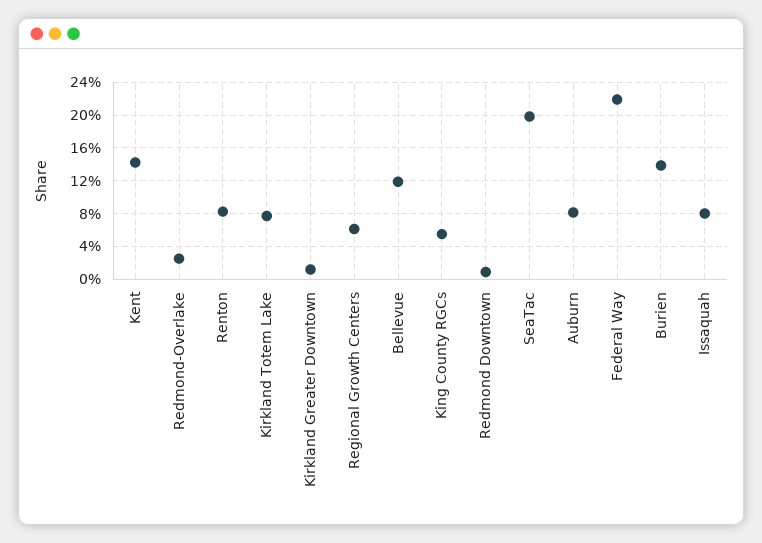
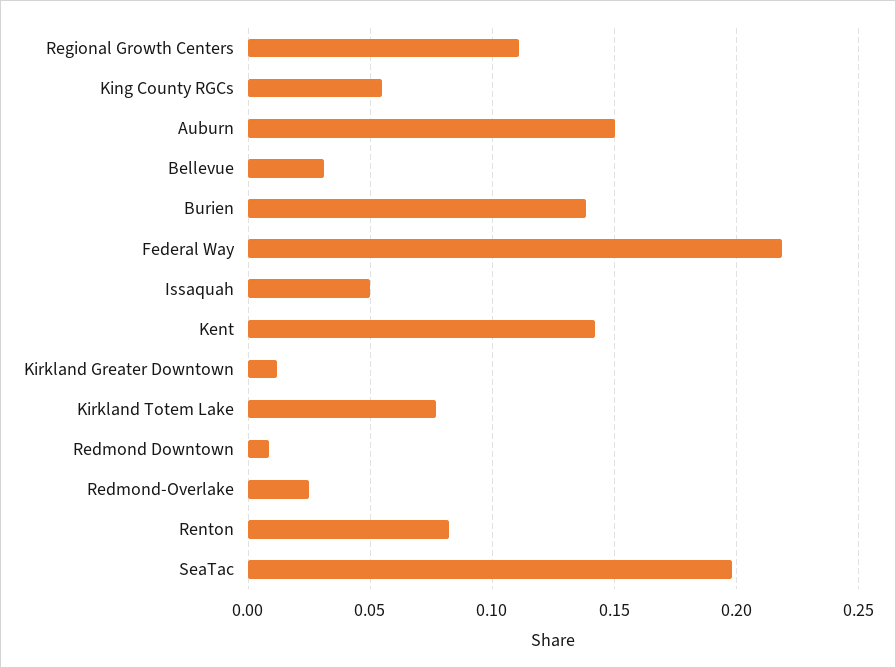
  {
    "Kent": 0.14,
    "Redmond-Overlake": 0.025,
    "Renton": 0.08,
    "Kirkland Totem Lake": 0.075,
    "Kirkland Greater Downtown": 0.01,
-   "Regional Growth Centers": 0.06,
+   "Regional Growth Centers": 0.11,
-   "Bellevue": 0.12,
+   "Bellevue": 0.03,
    "King County RGCs": 0.055,
    "Redmond Downtown": 0.01,
    "SeaTac": 0.2,
-   "Auburn": 0.08,
+   "Auburn": 0.15,
    "Federal Way": 0.22,
    "Burien": 0.14,
-   "Issaquah": 0.08
+   "Issaquah": 0.05
  }

